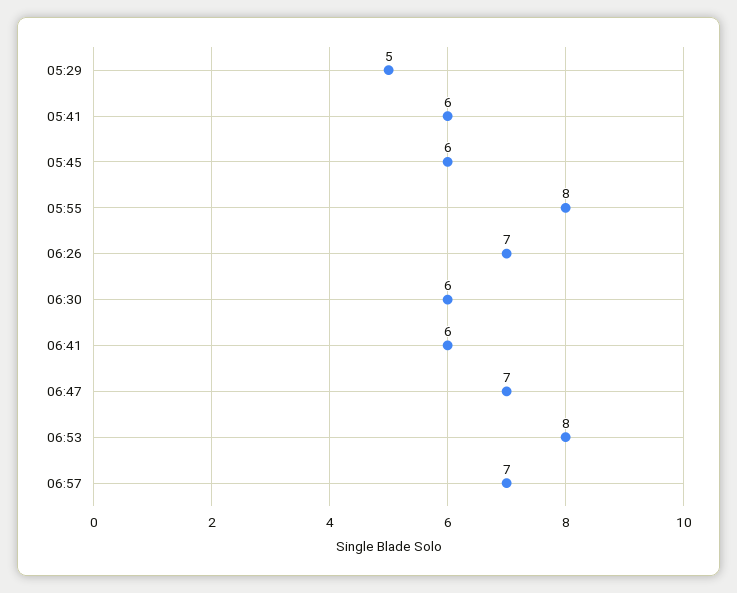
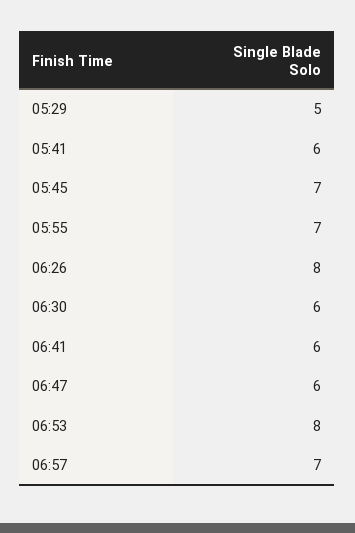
  {
    "05:29": 5,
    "05:41": 6,
-   "05:45": 6,
+   "05:45": 7,
-   "05:55": 8,
+   "05:55": 7,
-   "06:26": 7,
+   "06:26": 8,
    "06:30": 6,
    "06:41": 6,
-   "06:47": 7,
+   "06:47": 6,
    "06:53": 8,
    "06:57": 7
  }

